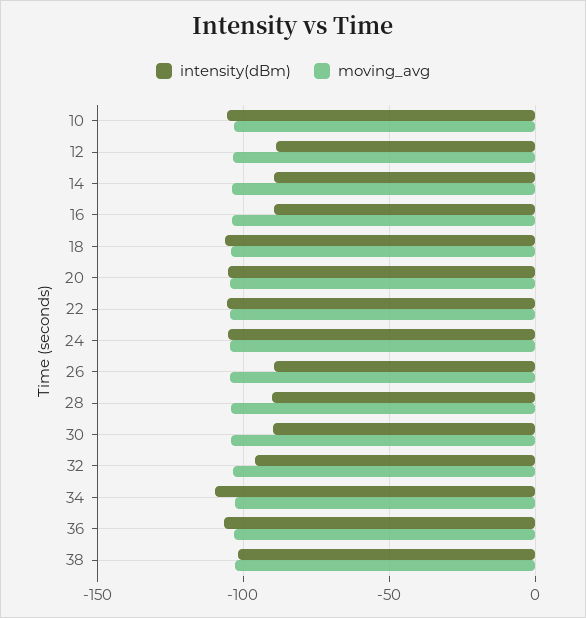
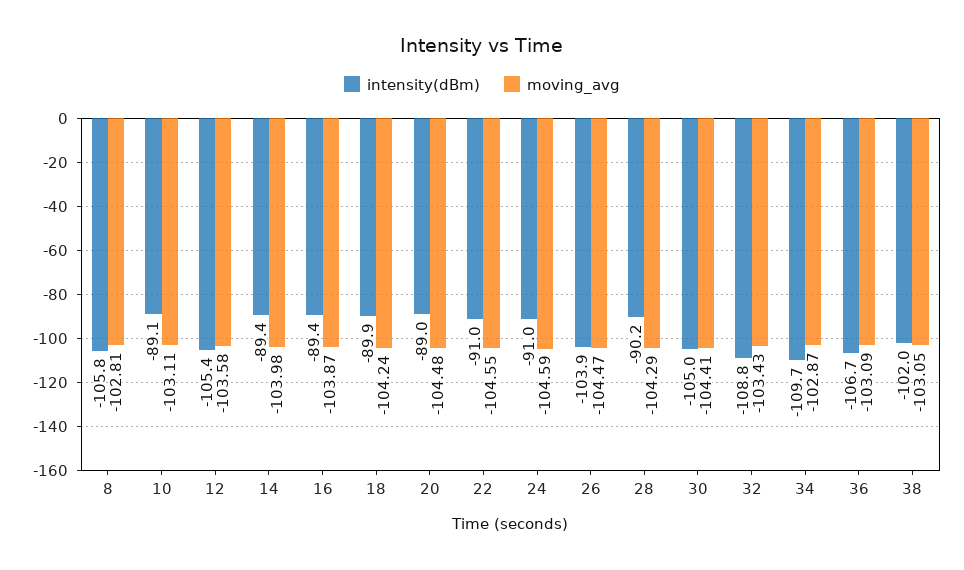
  {
    "intensity(dBm)": {
-     "10": -105,
+     "10": -89.1,
-     "12": -90,
+     "12": -105.4,
      "14": -89.4,
      "16": -89.4,
-     "18": -105,
+     "18": -89.9,
-     "20": -105,
+     "20": -89,
-     "22": -105,
+     "22": -91,
-     "24": -105,
+     "24": -91,
-     "26": -90,
+     "26": -103.9,
      "28": -90.2,
-     "30": -90,
+     "30": -105,
-     "32": -95,
+     "32": -108.8,
      "34": -109.7,
      "36": -106.7,
-     "38": -102
+     "38": -102,
+     "8": -105.8
    },
    "moving_avg": {
      "10": -103.11,
      "12": -103.58,
      "14": -103.98,
      "16": -103.87,
      "18": -104.24,
      "20": -104.48,
      "22": -104.55,
      "24": -104.59,
      "26": -104.47,
      "28": -104.29,
      "30": -104.41,
      "32": -103.43,
      "34": -102.87,
      "36": -103.09,
-     "38": -103.05
+     "38": -103.05,
+     "8": -102.81
    }
  }

